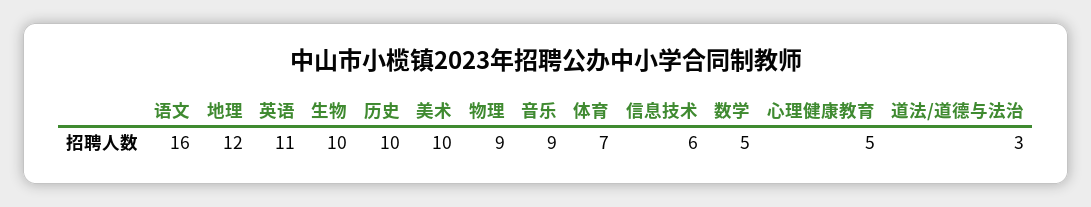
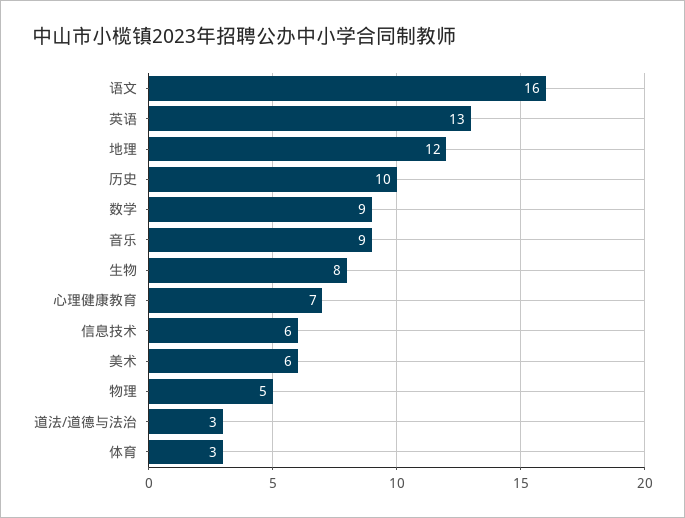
  {
    "语文": 16,
    "地理": 12,
-   "英语": 11,
+   "英语": 13,
-   "生物": 10,
+   "生物": 8,
    "历史": 10,
-   "美术": 10,
+   "美术": 6,
-   "物理": 9,
+   "物理": 5,
    "音乐": 9,
-   "体育": 7,
+   "体育": 3,
    "信息技术": 6,
-   "数学": 5,
+   "数学": 9,
-   "心理健康教育": 5,
+   "心理健康教育": 7,
    "道法/道德与法治": 3
  }

